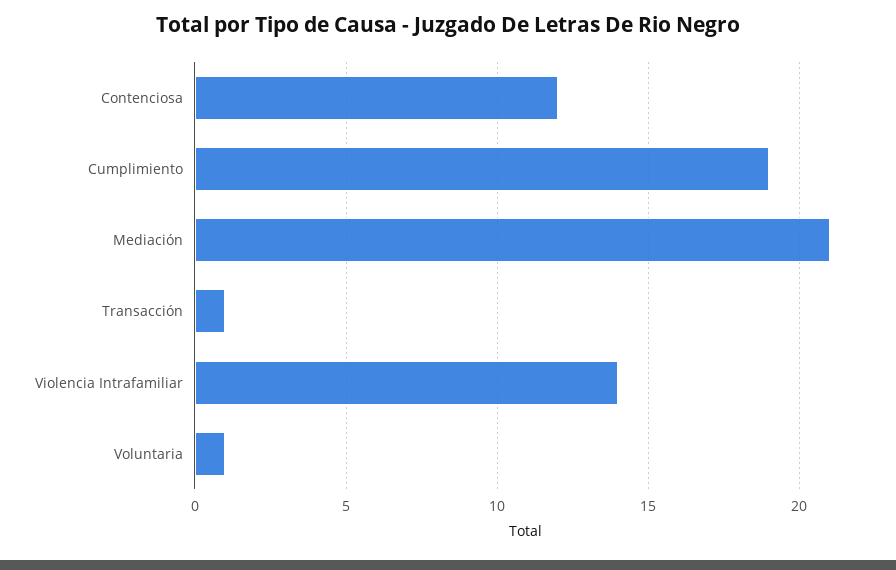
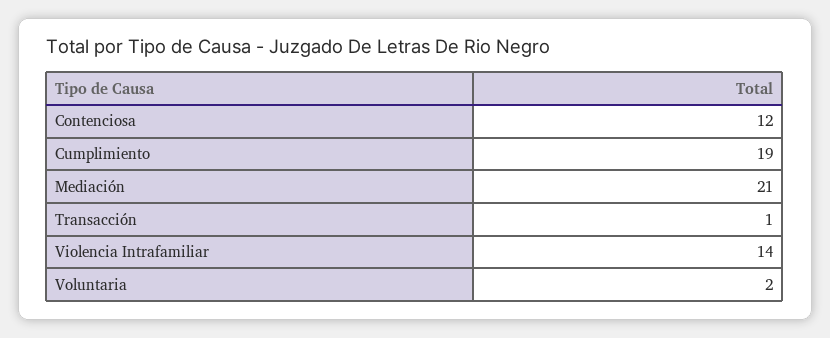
  {
    "Contenciosa": 12,
    "Cumplimiento": 19,
    "Mediación": 21,
    "Transacción": 1,
    "Violencia Intrafamiliar": 14,
-   "Voluntaria": 1
+   "Voluntaria": 2
  }

